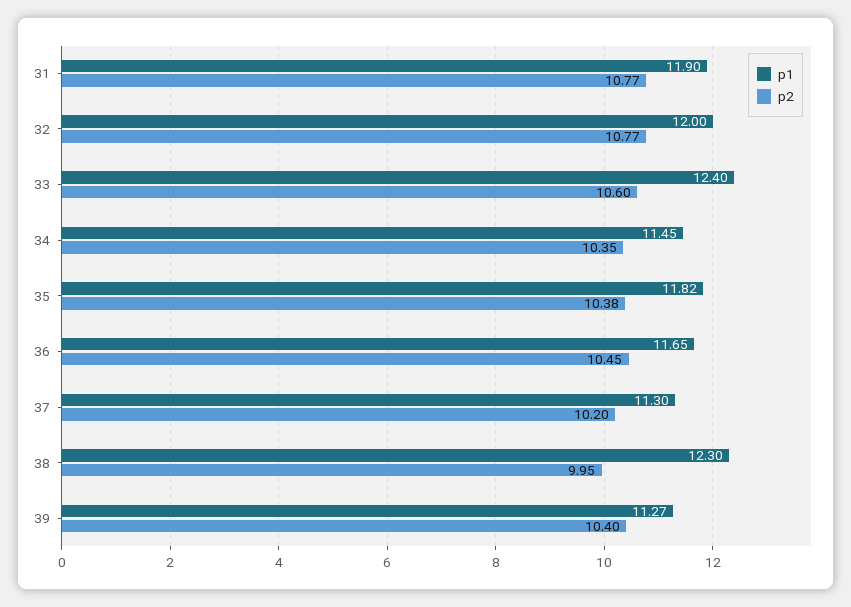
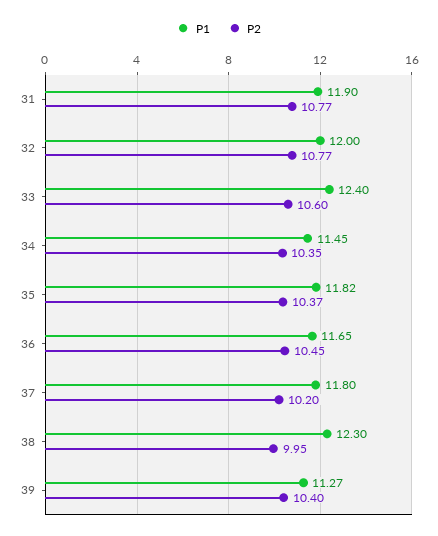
  {
    "p1": {
      "31": 11.9,
      "32": 12,
      "33": 12.4,
      "34": 11.45,
      "35": 11.82,
      "36": 11.65,
-     "37": 11.3,
+     "37": 11.8,
      "38": 12.3,
      "39": 11.27
    },
    "p2": {
      "31": 10.77,
      "32": 10.77,
      "33": 10.6,
      "34": 10.35,
-     "35": 10.38,
+     "35": 10.37,
      "36": 10.45,
      "37": 10.2,
      "38": 9.95,
      "39": 10.4
    }
  }

